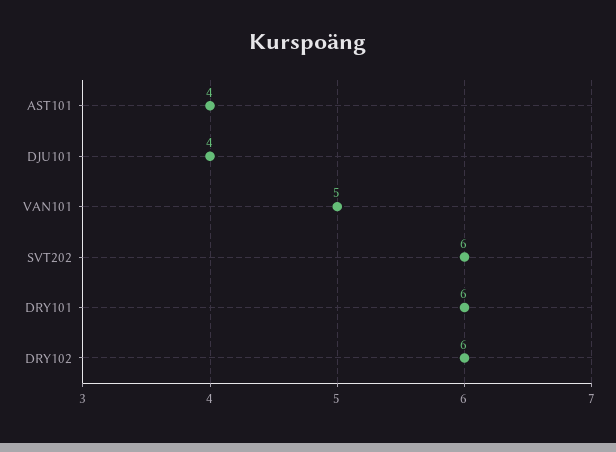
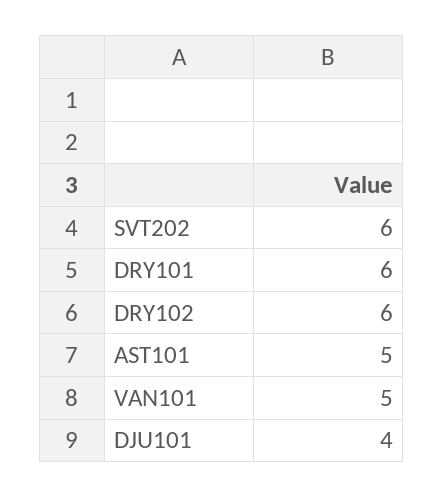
  {
-   "AST101": 4,
+   "AST101": 5,
    "DJU101": 4,
    "VAN101": 5,
    "SVT202": 6,
    "DRY101": 6,
    "DRY102": 6
  }

